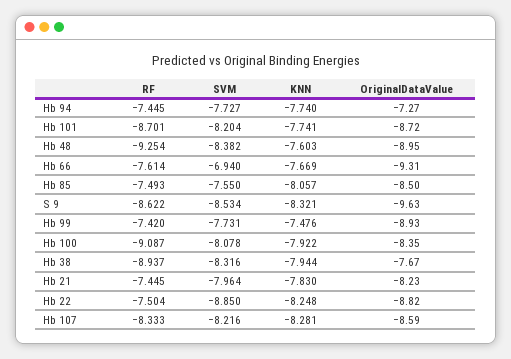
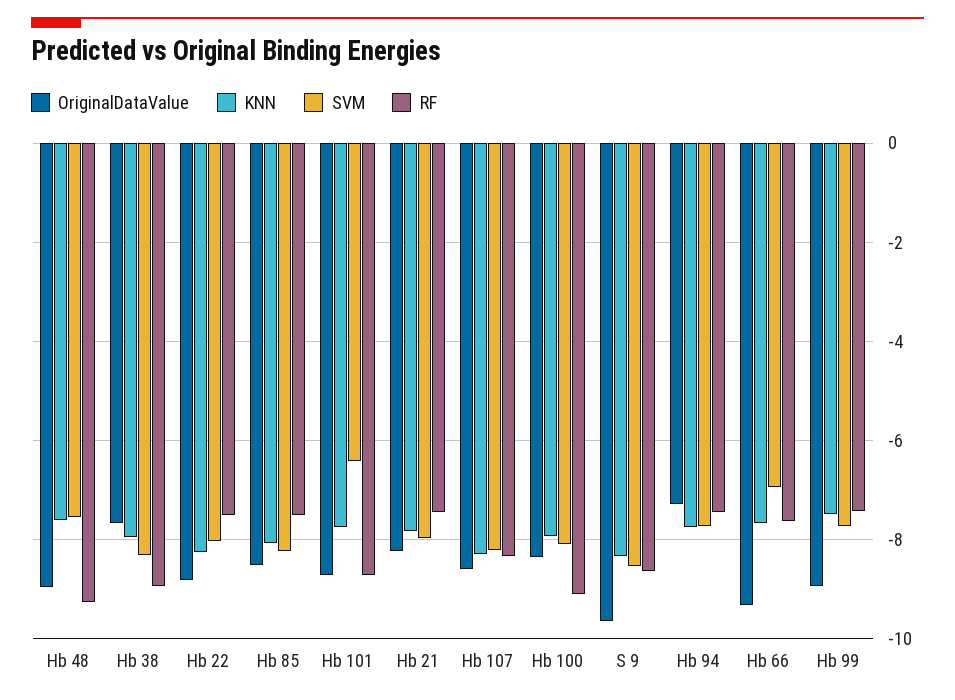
  {
    "RF": {
      "Hb 94": -7.445,
      "Hb 101": -8.701,
      "Hb 48": -9.254,
      "Hb 66": -7.614,
      "Hb 85": -7.493,
      "S 9": -8.622,
      "Hb 99": -7.42,
      "Hb 100": -9.087,
      "Hb 38": -8.937,
      "Hb 21": -7.445,
      "Hb 22": -7.504,
      "Hb 107": -8.333
    },
    "SVM": {
      "Hb 94": -7.727,
-     "Hb 101": -8.204,
+     "Hb 101": -6.4,
-     "Hb 48": -8.382,
+     "Hb 48": -7.6,
      "Hb 66": -6.94,
-     "Hb 85": -7.55,
+     "Hb 85": -8.2,
      "S 9": -8.534,
      "Hb 99": -7.731,
      "Hb 100": -8.078,
      "Hb 38": -8.316,
      "Hb 21": -7.964,
-     "Hb 22": -8.85,
+     "Hb 22": -8,
      "Hb 107": -8.216
    },
    "KNN": {
      "Hb 94": -7.74,
      "Hb 101": -7.741,
      "Hb 48": -7.603,
      "Hb 66": -7.669,
      "Hb 85": -8.057,
      "S 9": -8.321,
      "Hb 99": -7.476,
      "Hb 100": -7.922,
      "Hb 38": -7.944,
      "Hb 21": -7.83,
      "Hb 22": -8.248,
      "Hb 107": -8.281
    },
    "OriginalDataValue": {
      "Hb 94": -7.27,
      "Hb 101": -8.72,
      "Hb 48": -8.95,
      "Hb 66": -9.31,
      "Hb 85": -8.5,
      "S 9": -9.63,
      "Hb 99": -8.93,
      "Hb 100": -8.35,
      "Hb 38": -7.67,
      "Hb 21": -8.23,
      "Hb 22": -8.82,
      "Hb 107": -8.59
    }
  }

